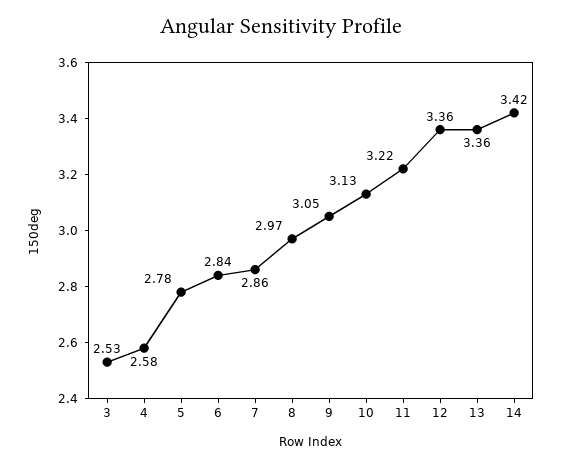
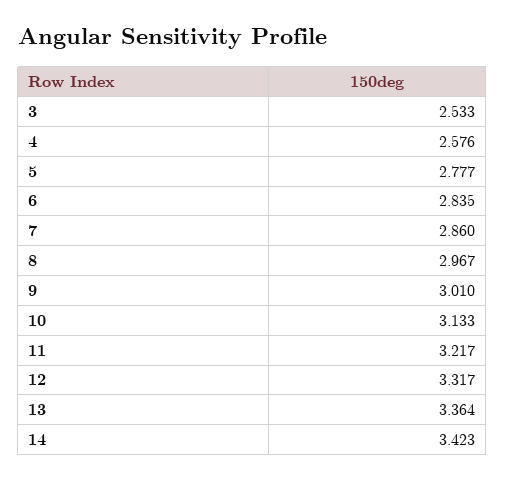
  {
    "3": 2.533,
    "4": 2.576,
    "5": 2.777,
    "6": 2.835,
    "7": 2.86,
    "8": 2.967,
-   "9": 3.05,
+   "9": 3.01,
    "10": 3.133,
    "11": 3.217,
-   "12": 3.36,
+   "12": 3.317,
    "13": 3.364,
    "14": 3.423
  }

